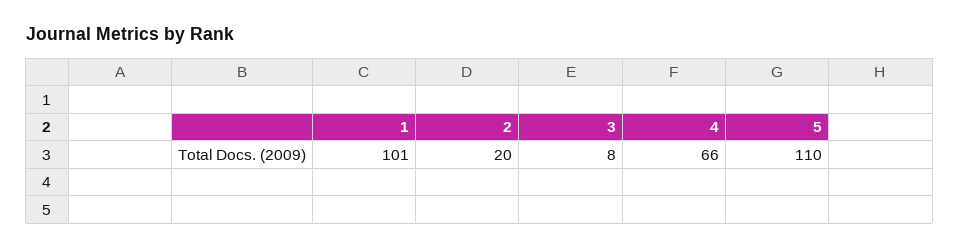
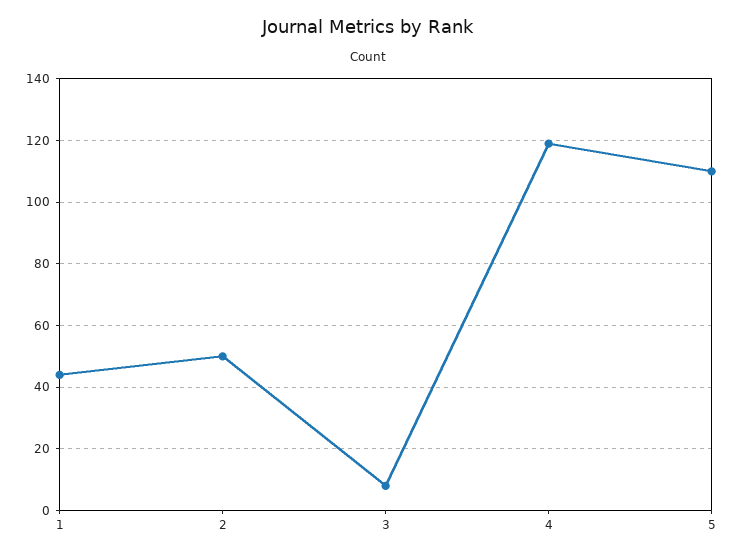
  {
-   "1": 101,
+   "1": 45,
-   "2": 20,
+   "2": 50,
    "3": 8,
-   "4": 66,
+   "4": 120,
    "5": 110
  }

